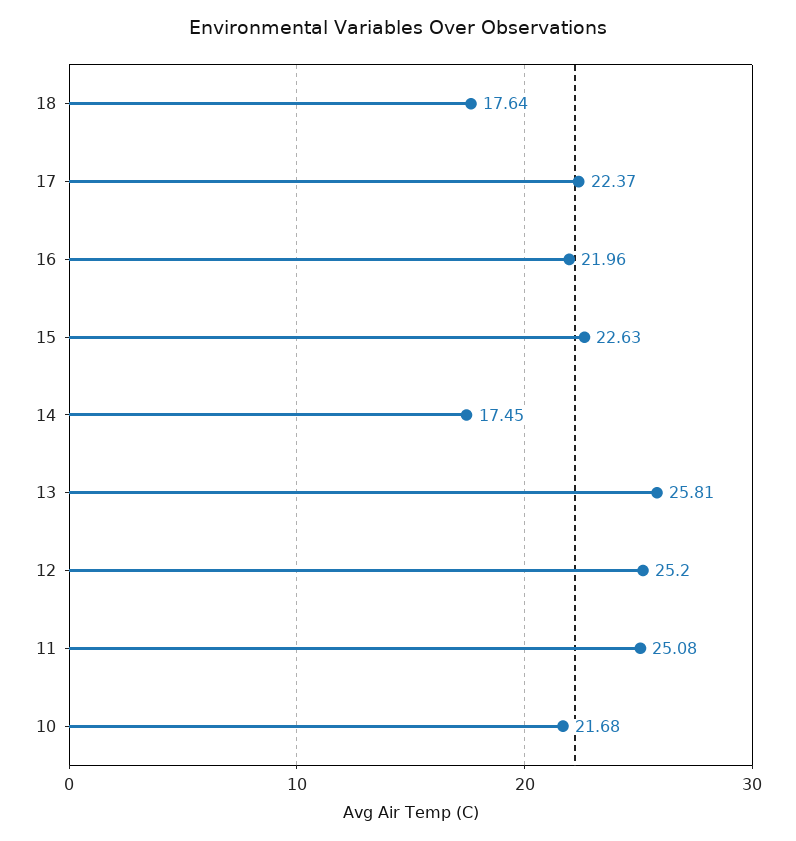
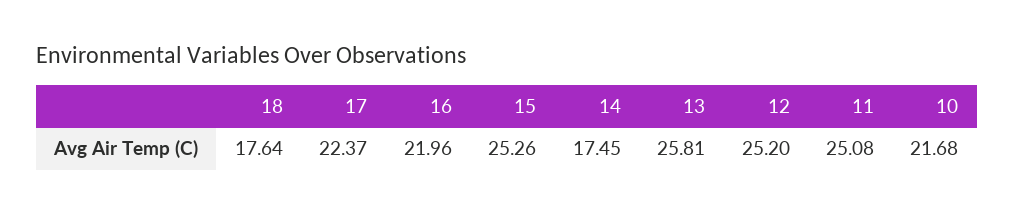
  {
    "18": 17.64,
    "17": 22.37,
    "16": 21.96,
-   "15": 22.63,
+   "15": 25.26,
    "14": 17.45,
    "13": 25.81,
    "12": 25.2,
    "11": 25.08,
    "10": 21.68
  }

